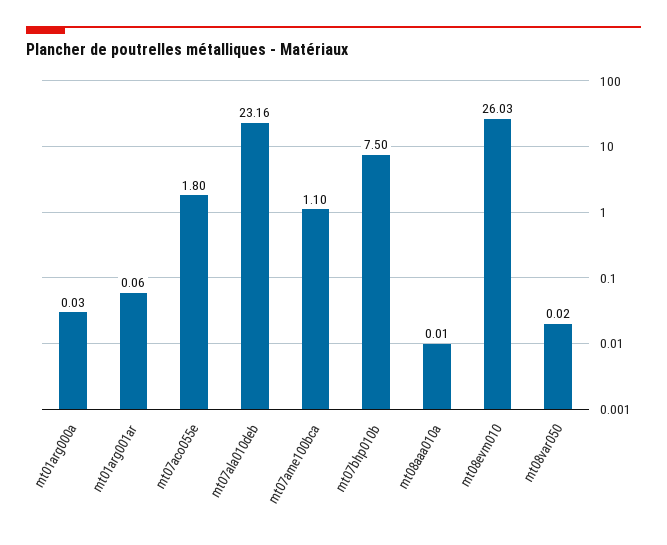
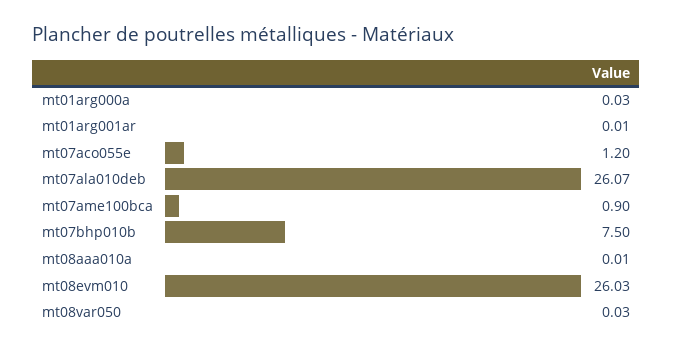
  {
    "mt01arg000a": 0.03,
-   "mt01arg001ar": 0.06,
+   "mt01arg001ar": 0.01,
-   "mt07aco055e": 1.8,
+   "mt07aco055e": 1.2,
-   "mt07ala010deb": 23.16,
+   "mt07ala010deb": 26.07,
-   "mt07ame100bca": 1.1,
+   "mt07ame100bca": 0.9,
    "mt07bhp010b": 7.5,
    "mt08aaa010a": 0.01,
    "mt08evm010": 26.03,
-   "mt08var050": 0.02
+   "mt08var050": 0.03
  }

